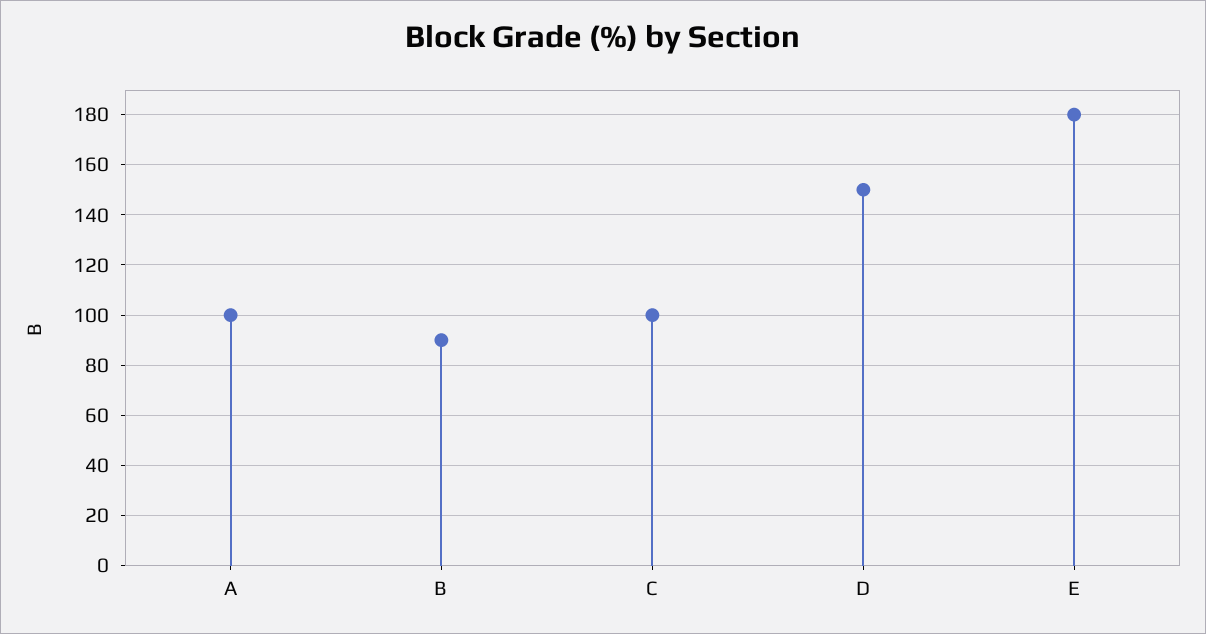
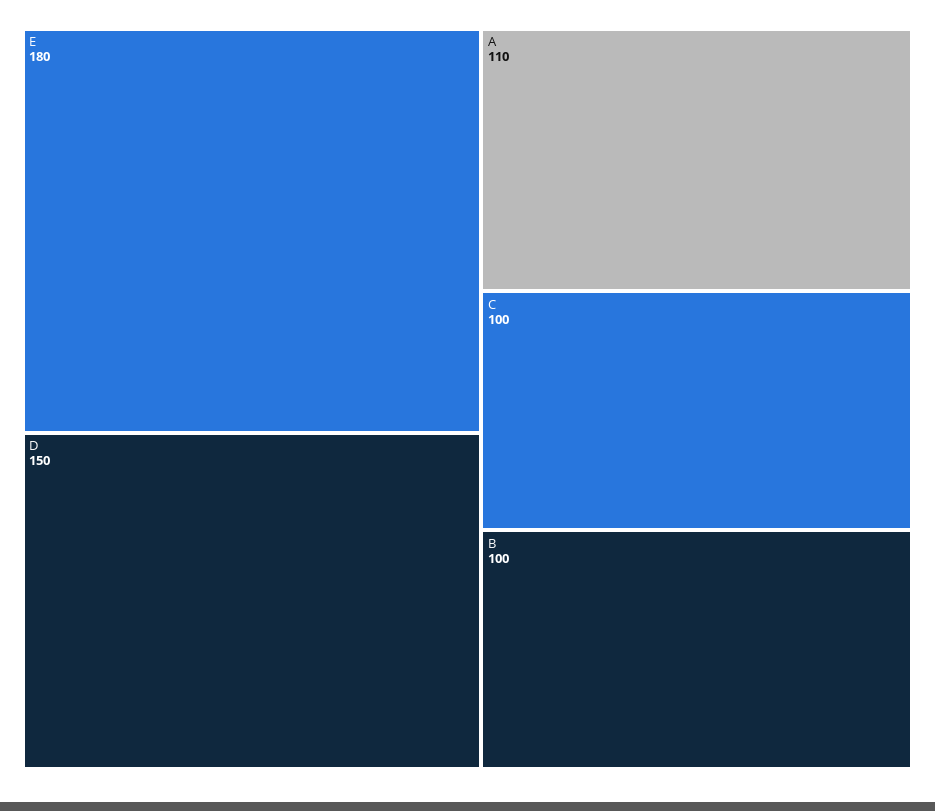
  {
-   "A": 100,
+   "A": 110,
-   "B": 90,
+   "B": 100,
    "C": 100,
    "D": 150,
    "E": 180
  }

